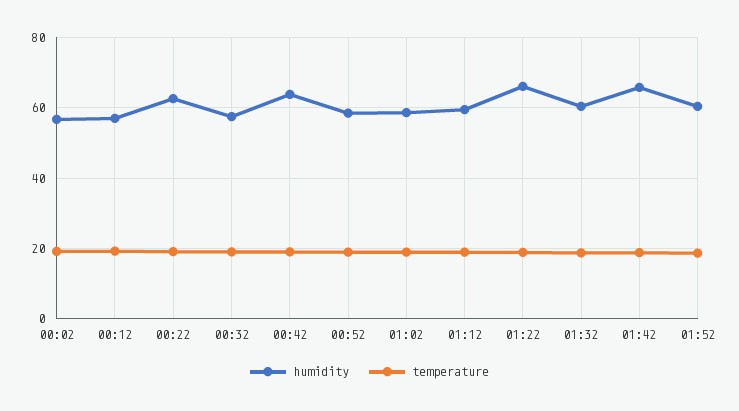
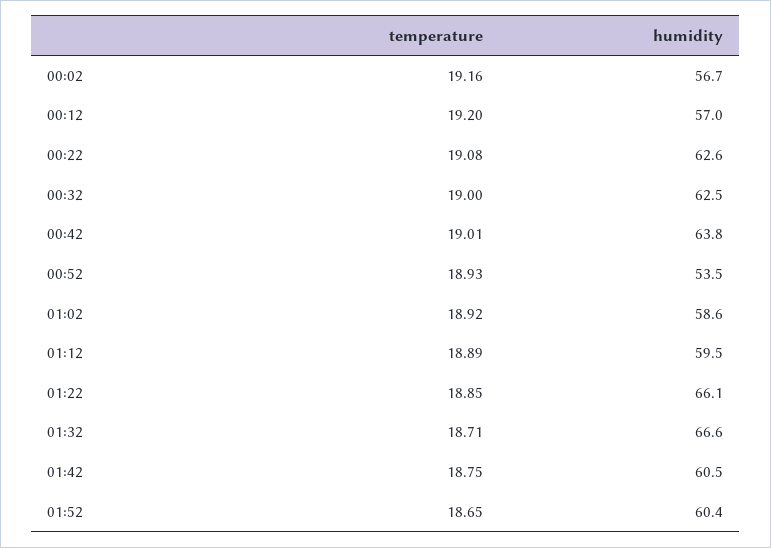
  {
    "humidity": {
      "00:02": 56.7,
      "00:12": 57,
      "00:22": 62.6,
-     "00:32": 58,
+     "00:32": 62.5,
      "00:42": 63.8,
-     "00:52": 58,
+     "00:52": 53.5,
      "01:02": 58.6,
      "01:12": 59.5,
      "01:22": 66.1,
-     "01:32": 60,
+     "01:32": 66.6,
-     "01:42": 66,
+     "01:42": 60.5,
      "01:52": 60.4
    },
    "temperature": {
      "00:02": 19.16,
      "00:12": 19.2,
      "00:22": 19.08,
      "00:32": 19,
      "00:42": 19.01,
      "00:52": 18.93,
      "01:02": 18.92,
      "01:12": 18.89,
      "01:22": 18.85,
      "01:32": 18.71,
      "01:42": 18.75,
      "01:52": 18.65
    }
  }

